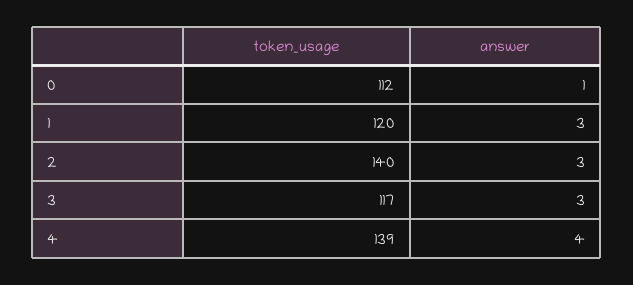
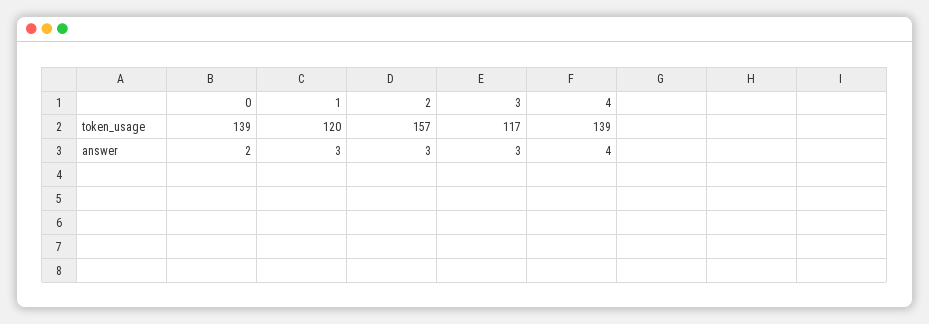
  {
    "token_usage": {
-     "0": 112,
+     "0": 139,
      "1": 120,
-     "2": 140,
+     "2": 157,
      "3": 117,
      "4": 139
    },
    "answer": {
-     "0": 1,
+     "0": 2,
      "1": 3,
      "2": 3,
      "3": 3,
      "4": 4
    }
  }

